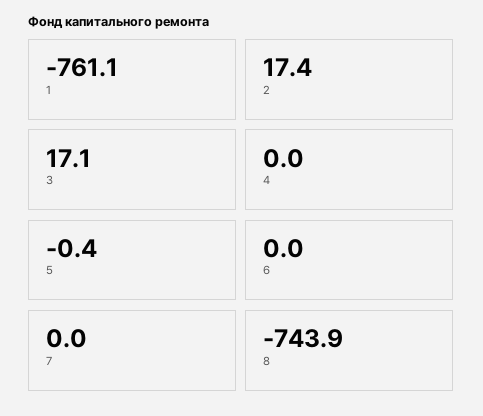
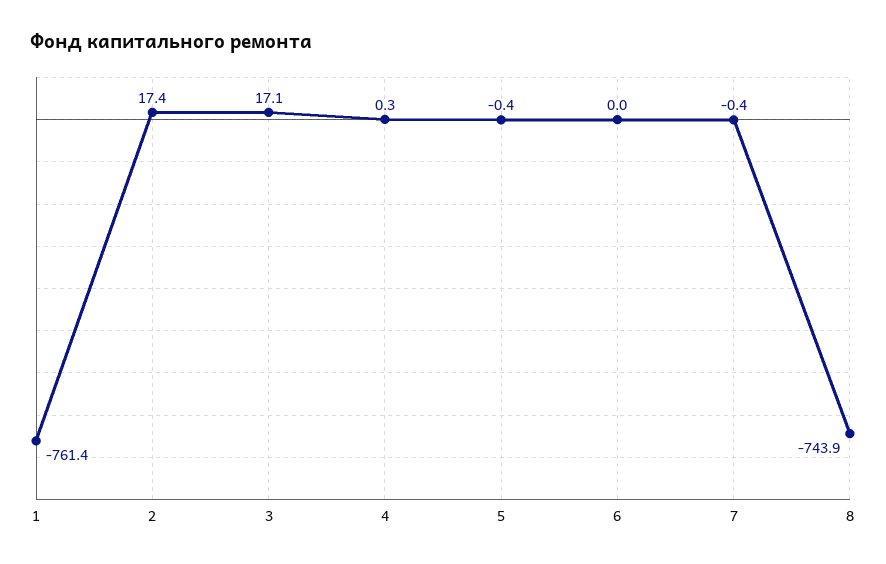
  {
-   "1": -761.1,
+   "1": -761.4,
    "2": 17.4,
    "3": 17.1,
-   "4": 0,
+   "4": 0.3,
    "5": -0.4,
    "6": 0,
-   "7": 0,
+   "7": -0.4,
    "8": -743.9
  }

